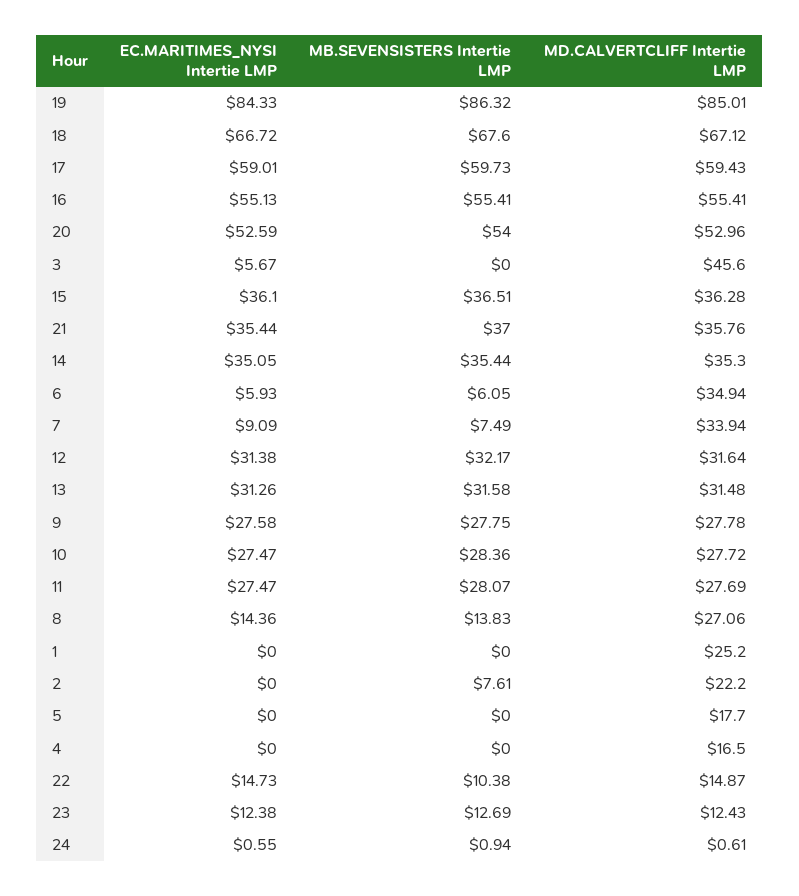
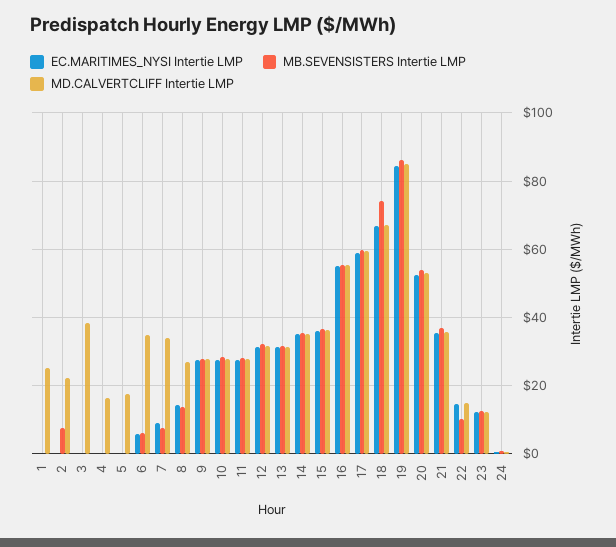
  {
    "EC.MARITIMES_NYSI Intertie LMP": {
      "19": 84.33,
      "18": 66.72,
      "17": 59.01,
      "16": 55.13,
      "20": 52.59,
-     "3": 5.67,
+     "3": 0,
      "15": 36.1,
      "21": 35.44,
      "14": 35.05,
      "6": 5.93,
      "7": 9.09,
      "12": 31.38,
      "13": 31.26,
      "9": 27.58,
      "10": 27.47,
      "11": 27.47,
      "8": 14.36,
      "1": 0,
      "2": 0,
      "5": 0,
      "4": 0,
      "22": 14.73,
      "23": 12.38,
      "24": 0.55
    },
    "MB.SEVENSISTERS Intertie LMP": {
      "19": 86.32,
-     "18": 67.6,
+     "18": 74,
      "17": 59.73,
      "16": 55.41,
      "20": 54,
      "3": 0,
      "15": 36.51,
      "21": 37,
      "14": 35.44,
      "6": 6.05,
      "7": 7.49,
      "12": 32.17,
      "13": 31.58,
      "9": 27.75,
      "10": 28.36,
      "11": 28.07,
      "8": 13.83,
      "1": 0,
      "2": 7.61,
      "5": 0,
      "4": 0,
      "22": 10.38,
      "23": 12.69,
      "24": 0.94
    },
    "MD.CALVERTCLIFF Intertie LMP": {
      "19": 85.01,
      "18": 67.12,
      "17": 59.43,
      "16": 55.41,
      "20": 52.96,
-     "3": 45.6,
+     "3": 38,
      "15": 36.28,
      "21": 35.76,
      "14": 35.3,
      "6": 34.94,
      "7": 33.94,
      "12": 31.64,
      "13": 31.48,
      "9": 27.78,
      "10": 27.72,
      "11": 27.69,
      "8": 27.06,
      "1": 25.2,
      "2": 22.2,
      "5": 17.7,
      "4": 16.5,
      "22": 14.87,
      "23": 12.43,
      "24": 0.61
    }
  }

